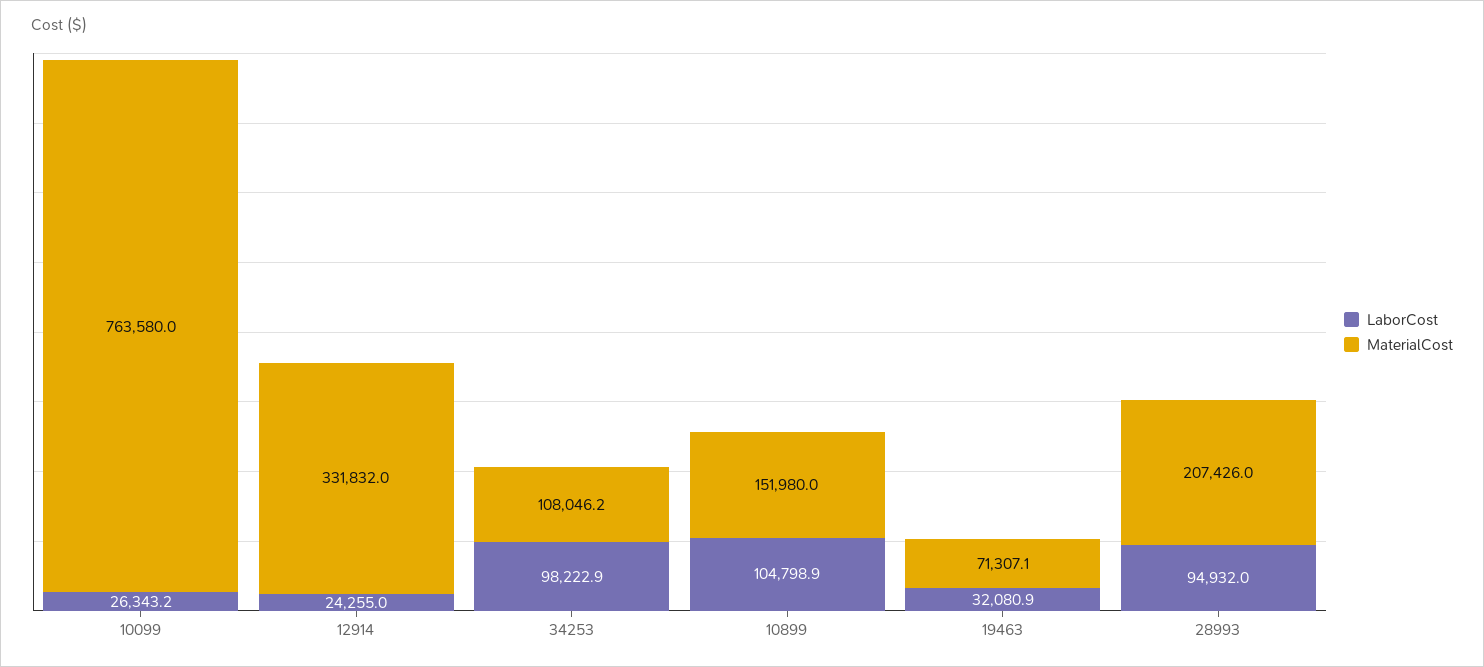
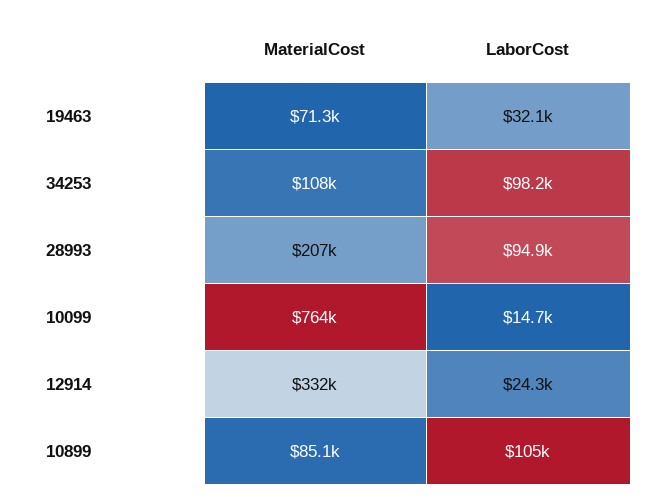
  {
    "LaborCost": {
-     "10099": 26343.2,
+     "10099": 14700,
      "12914": 24255,
      "34253": 98222.9,
      "10899": 104798.9,
      "19463": 32080.9,
      "28993": 94932
    },
    "MaterialCost": {
      "10099": 763580,
      "12914": 331832,
      "34253": 108046.2,
-     "10899": 151980,
+     "10899": 85100,
      "19463": 71307.1,
      "28993": 207426
    }
  }

